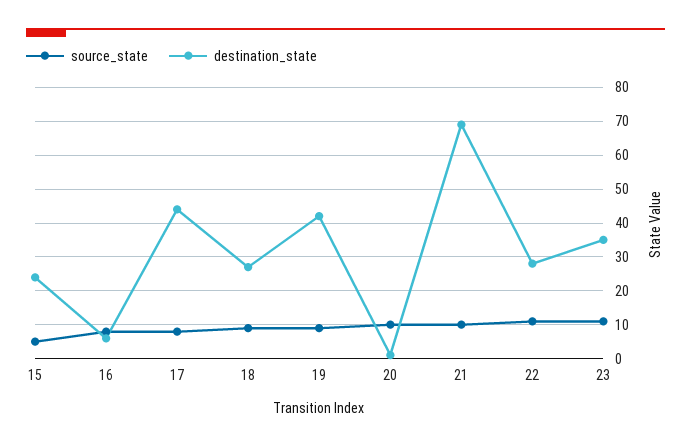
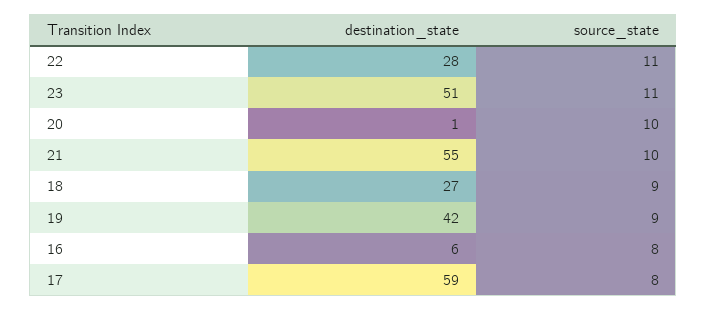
  {
    "source_state": {
-     "15": 5,
      "16": 8,
      "17": 8,
      "18": 9,
      "19": 9,
      "20": 10,
      "21": 10,
      "22": 11,
      "23": 11
    },
    "destination_state": {
-     "15": 25,
      "16": 6,
-     "17": 45,
+     "17": 59,
      "18": 27,
      "19": 42,
      "20": 1,
-     "21": 70,
+     "21": 55,
      "22": 28,
-     "23": 35
+     "23": 51
    }
  }

